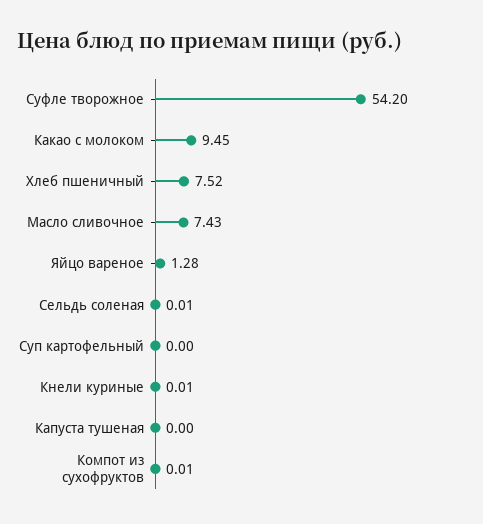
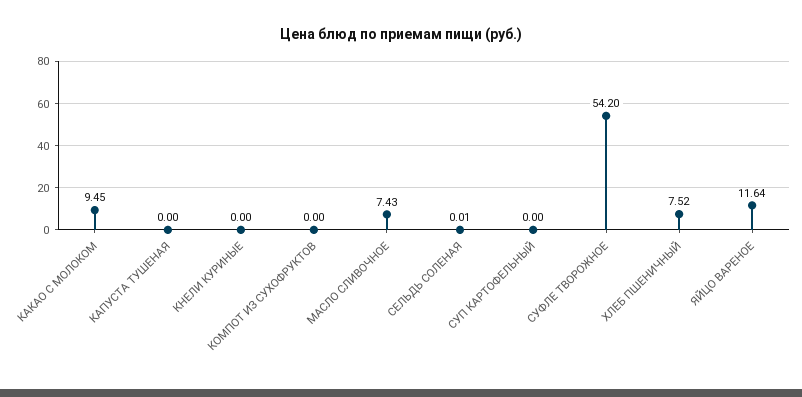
  {
    "Суфле творожное": 54.2,
    "Какао с молоком": 9.45,
    "Хлеб пшеничный": 7.52,
    "Масло сливочное": 7.43,
-   "Яйцо вареное": 1.28,
+   "Яйцо вареное": 11.64,
    "Сельдь соленая": 0.01,
    "Суп картофельный": 0,
-   "Кнели куриные": 0.01,
+   "Кнели куриные": 0,
    "Капуста тушеная": 0,
-   "Компот из сухофруктов": 0.01
+   "Компот из сухофруктов": 0
  }

